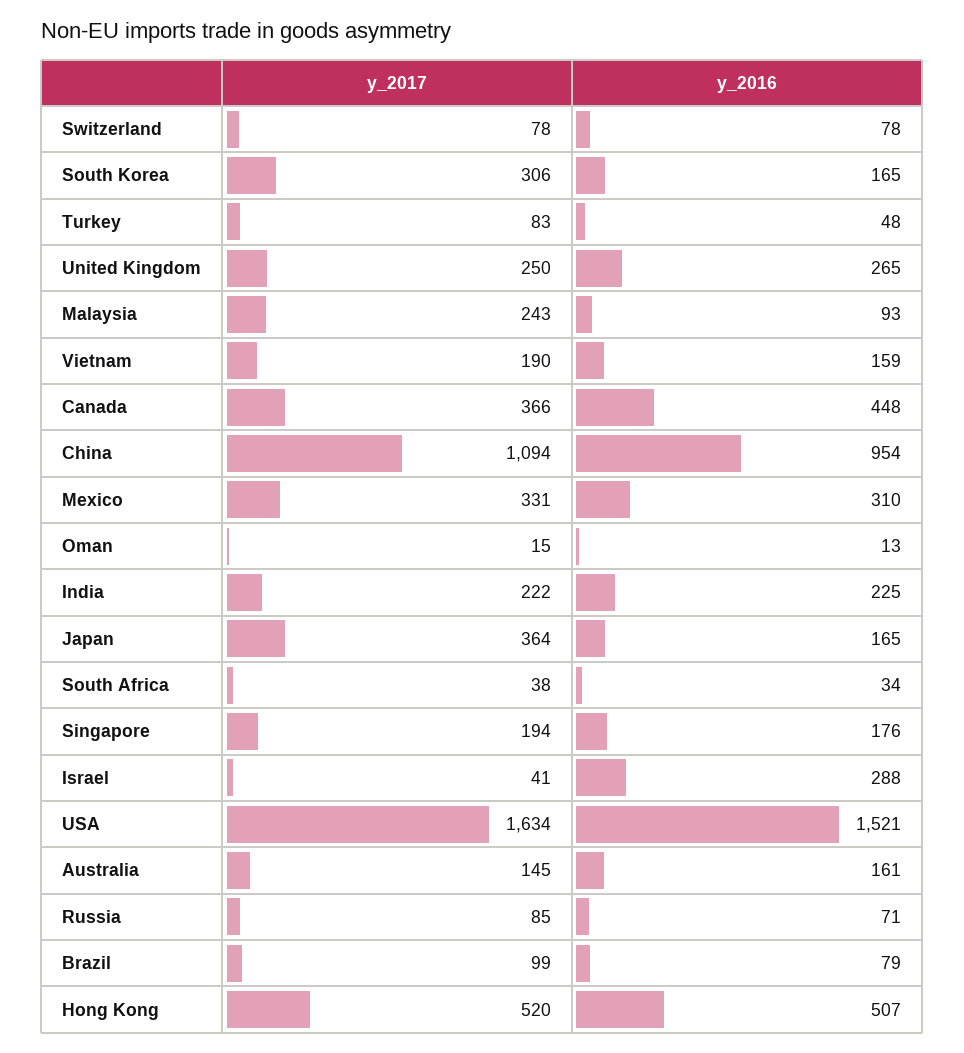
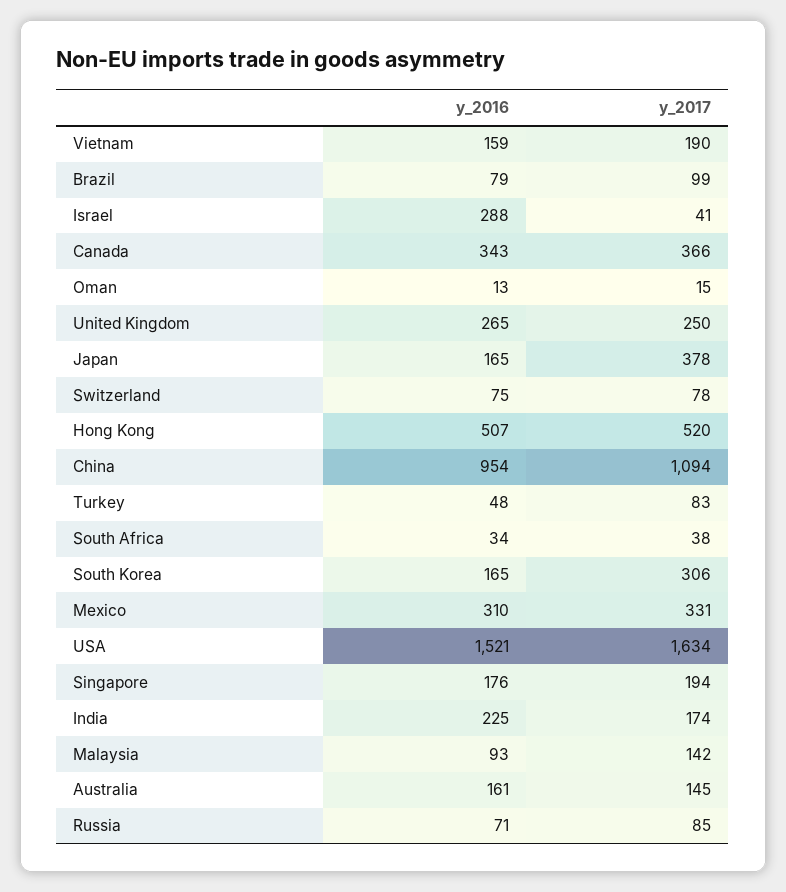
  {
    "y_2017": {
      "Switzerland": 78,
      "South Korea": 306,
      "Turkey": 83,
      "United Kingdom": 250,
-     "Malaysia": 243,
+     "Malaysia": 142,
      "Vietnam": 190,
      "Canada": 366,
      "China": 1094,
      "Mexico": 331,
      "Oman": 15,
-     "India": 222,
+     "India": 174,
-     "Japan": 364,
+     "Japan": 378,
      "South Africa": 38,
      "Singapore": 194,
      "Israel": 41,
      "USA": 1634,
      "Australia": 145,
      "Russia": 85,
      "Brazil": 99,
      "Hong Kong": 520
    },
    "y_2016": {
-     "Switzerland": 78,
+     "Switzerland": 75,
      "South Korea": 165,
      "Turkey": 48,
      "United Kingdom": 265,
      "Malaysia": 93,
      "Vietnam": 159,
-     "Canada": 448,
+     "Canada": 343,
      "China": 954,
      "Mexico": 310,
      "Oman": 13,
      "India": 225,
      "Japan": 165,
      "South Africa": 34,
      "Singapore": 176,
      "Israel": 288,
      "USA": 1521,
      "Australia": 161,
      "Russia": 71,
      "Brazil": 79,
      "Hong Kong": 507
    }
  }

